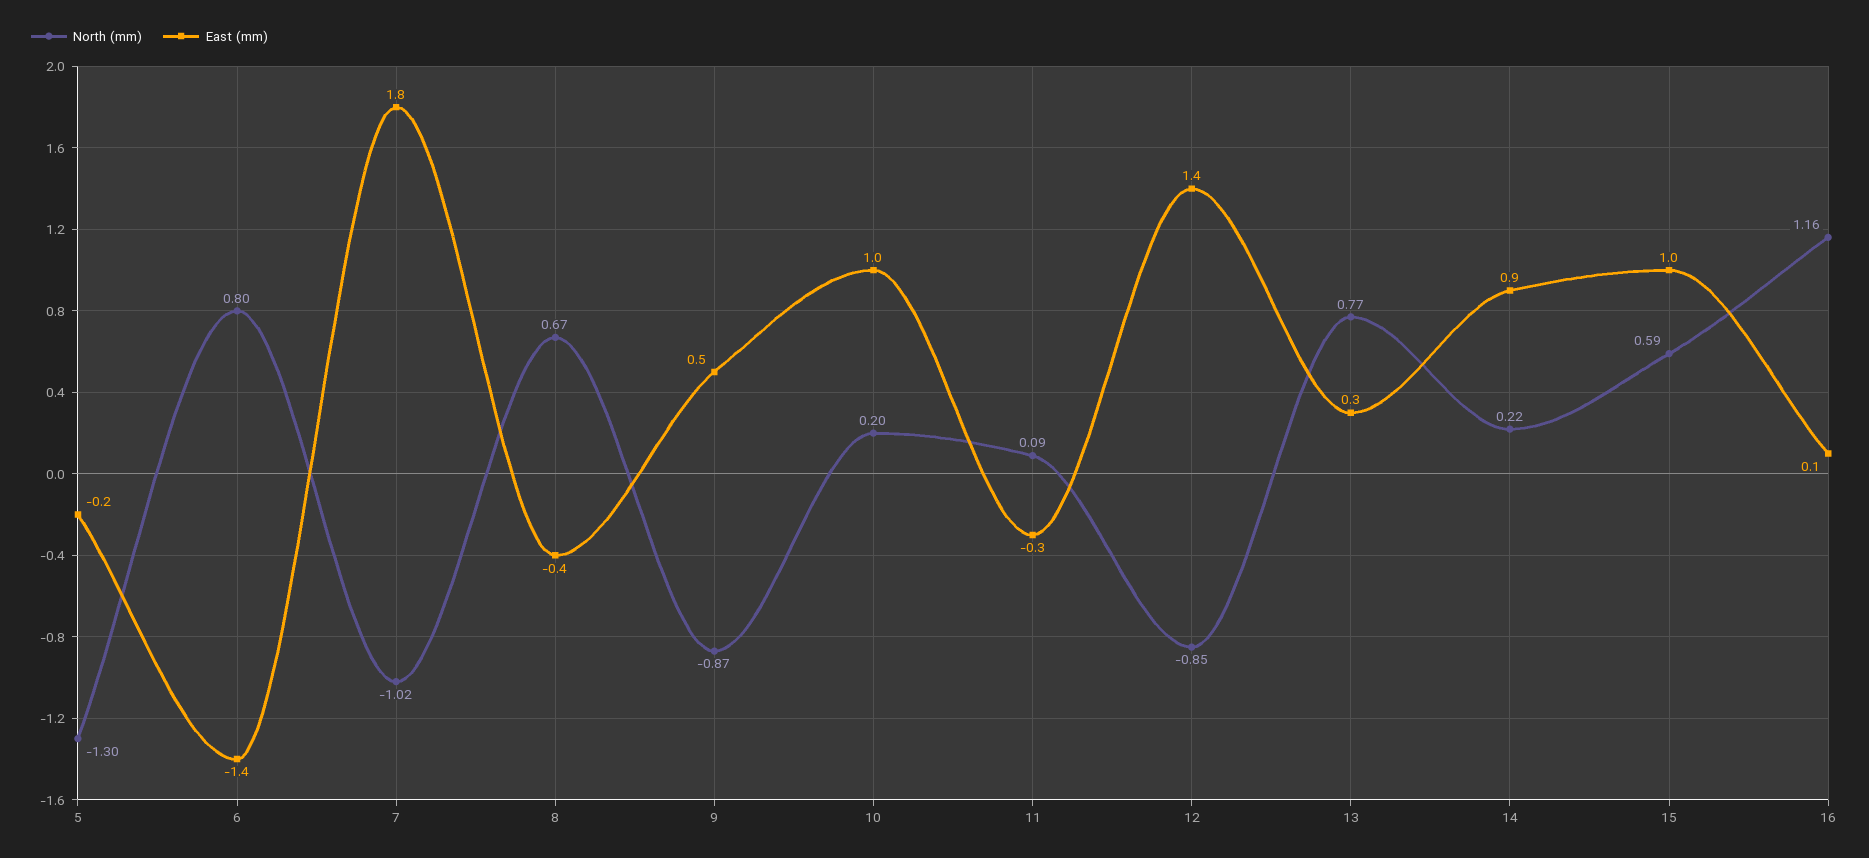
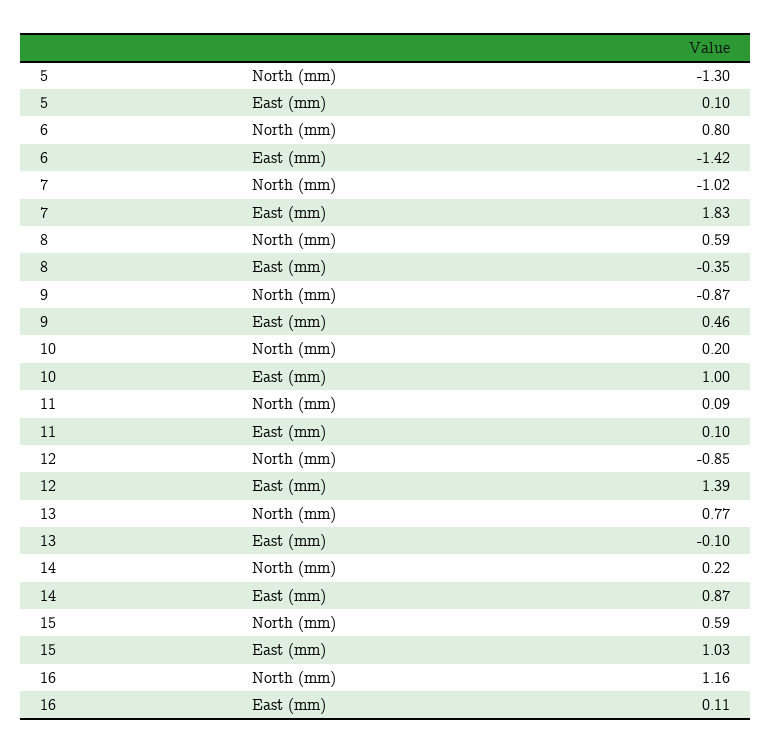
  {
    "North (mm)": {
      "5": -1.3,
      "6": 0.8,
      "7": -1.02,
-     "8": 0.67,
+     "8": 0.59,
      "9": -0.87,
      "10": 0.2,
      "11": 0.09,
      "12": -0.85,
      "13": 0.77,
      "14": 0.22,
      "15": 0.59,
      "16": 1.16
    },
    "East (mm)": {
-     "5": -0.2,
+     "5": 0.1,
      "6": -1.42,
      "7": 1.83,
      "8": -0.35,
      "9": 0.46,
      "10": 1,
-     "11": -0.3,
+     "11": 0.1,
      "12": 1.39,
-     "13": 0.3,
+     "13": -0.1,
      "14": 0.87,
      "15": 1.03,
      "16": 0.11
    }
  }

